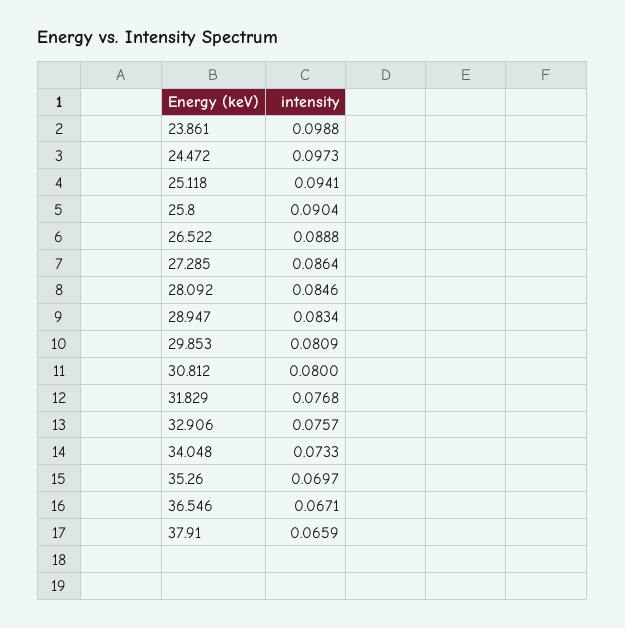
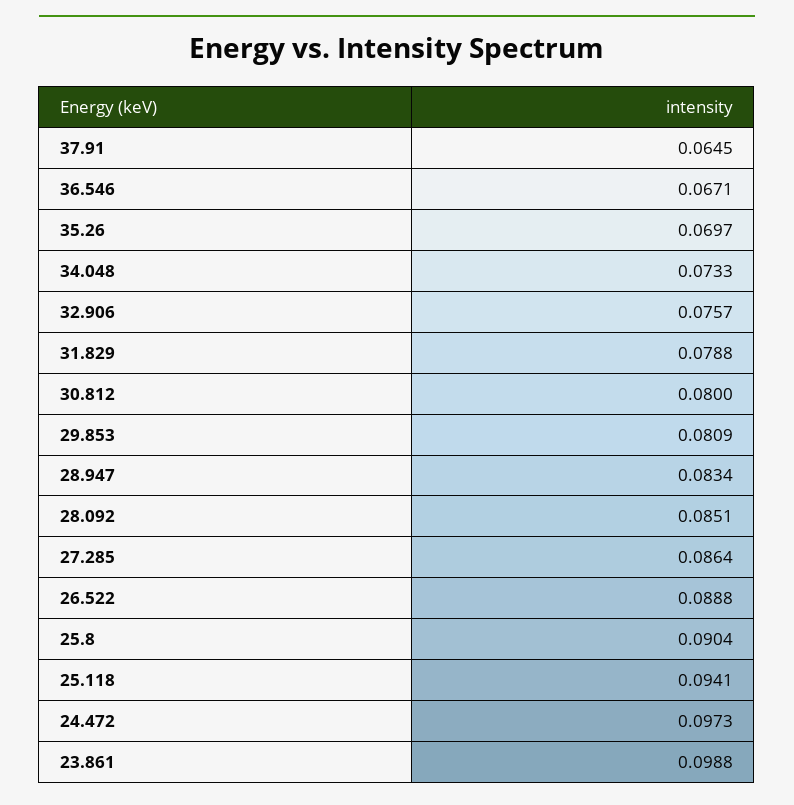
  {
    "23.861": 0.0988,
    "24.472": 0.0973,
    "25.118": 0.0941,
    "25.8": 0.0904,
    "26.522": 0.0888,
    "27.285": 0.0864,
-   "28.092": 0.0846,
+   "28.092": 0.0851,
    "28.947": 0.0834,
    "29.853": 0.0809,
    "30.812": 0.08,
-   "31.829": 0.0768,
+   "31.829": 0.0788,
    "32.906": 0.0757,
    "34.048": 0.0733,
    "35.26": 0.0697,
    "36.546": 0.0671,
-   "37.91": 0.0659
+   "37.91": 0.0645
  }

